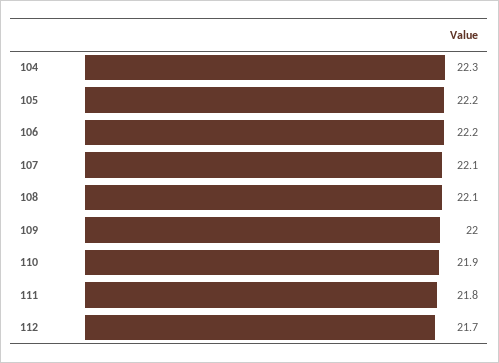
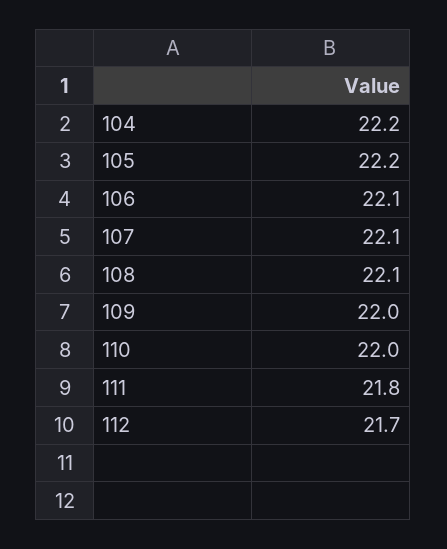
  {
-   "104": 22.3,
+   "104": 22.2,
    "105": 22.2,
-   "106": 22.2,
+   "106": 22.1,
    "107": 22.1,
    "108": 22.1,
    "109": 22,
-   "110": 21.9,
+   "110": 22,
    "111": 21.8,
    "112": 21.7
  }

